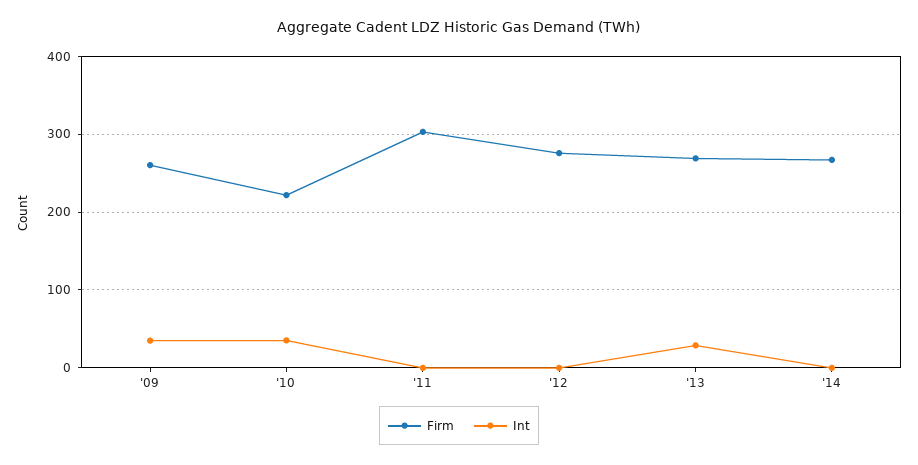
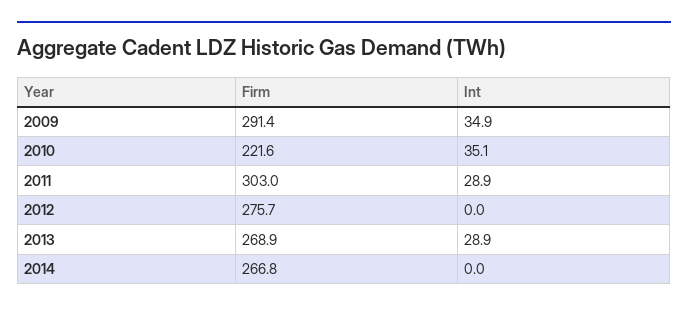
  {
    "Firm": {
-     "'09": 260,
+     "'09": 291.4,
      "'10": 221.6,
      "'11": 303,
      "'12": 275.7,
      "'13": 268.9,
      "'14": 266.8
    },
    "Int": {
      "'09": 34.9,
      "'10": 35.1,
-     "'11": 0,
+     "'11": 28.9,
      "'12": 0,
      "'13": 28.9,
      "'14": 0
    }
  }

